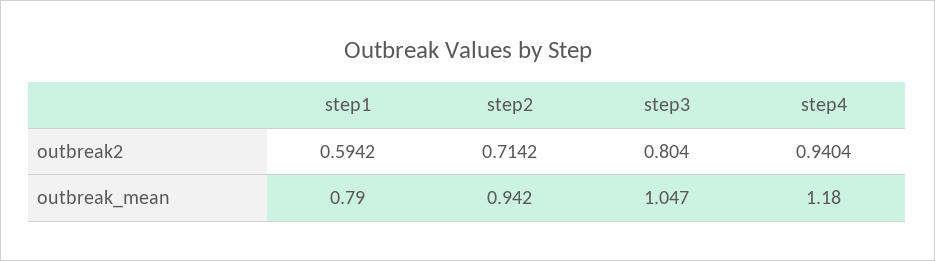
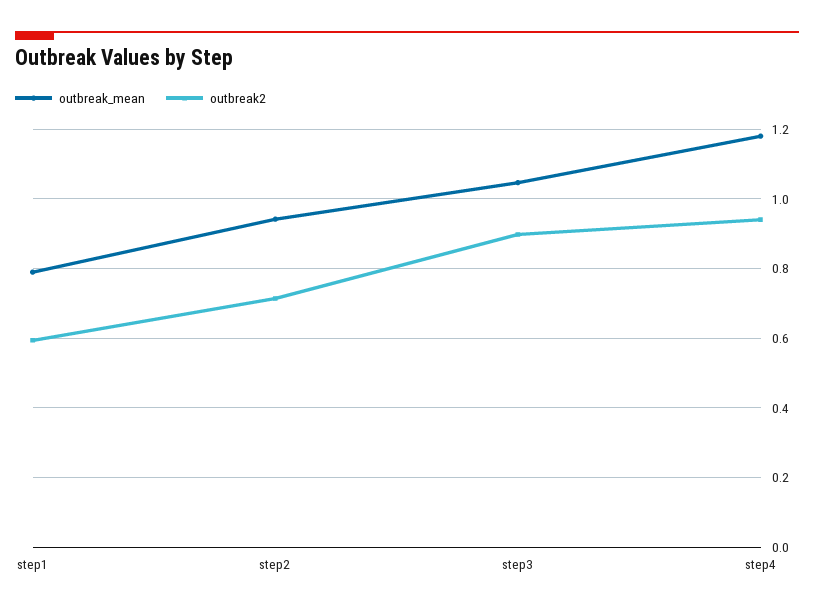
  {
    "outbreak2": {
      "step1": 0.5942,
      "step2": 0.7142,
-     "step3": 0.804,
+     "step3": 0.9,
      "step4": 0.9404
    },
    "outbreak_mean": {
      "step1": 0.79,
      "step2": 0.942,
      "step3": 1.047,
      "step4": 1.18
    }
  }

